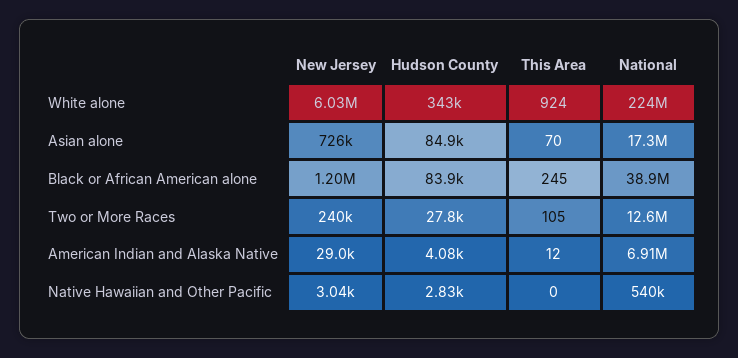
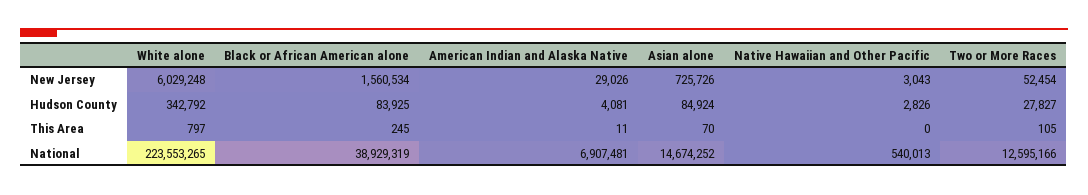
  {
    "New Jersey": {
      "White alone": 6029248,
      "Asian alone": 725726,
-     "Black or African American alone": 1200000,
+     "Black or African American alone": 1560534,
-     "Two or More Races": 240000,
+     "Two or More Races": 52454,
      "American Indian and Alaska Native": 29026,
      "Native Hawaiian and Other Pacific": 3043
    },
    "Hudson County": {
      "White alone": 342792,
      "Asian alone": 84924,
      "Black or African American alone": 83925,
      "Two or More Races": 27827,
      "American Indian and Alaska Native": 4081,
      "Native Hawaiian and Other Pacific": 2826
    },
    "This Area": {
-     "White alone": 924,
+     "White alone": 797,
      "Asian alone": 70,
      "Black or African American alone": 245,
      "Two or More Races": 105,
-     "American Indian and Alaska Native": 12,
+     "American Indian and Alaska Native": 11,
      "Native Hawaiian and Other Pacific": 0
    },
    "National": {
      "White alone": 223553265,
-     "Asian alone": 17300000,
+     "Asian alone": 14674252,
      "Black or African American alone": 38929319,
      "Two or More Races": 12595166,
      "American Indian and Alaska Native": 6907481,
      "Native Hawaiian and Other Pacific": 540013
    }
  }

